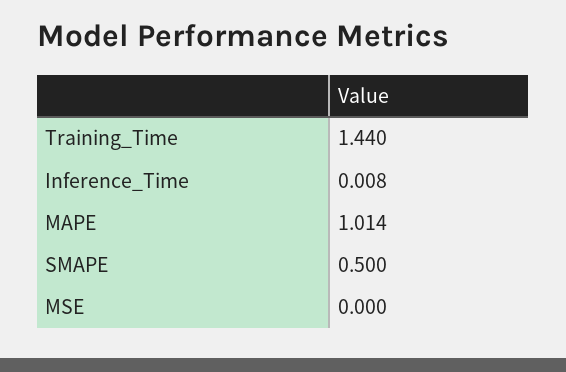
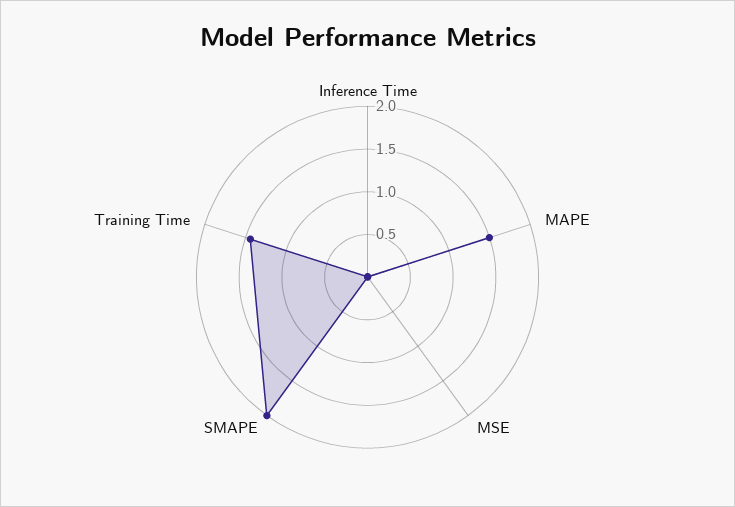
  {
    "Training_Time": 1.44,
    "Inference_Time": 0.008,
-   "MAPE": 1.014,
+   "MAPE": 1.5,
-   "SMAPE": 0.5,
+   "SMAPE": 2,
    "MSE": 0
  }

